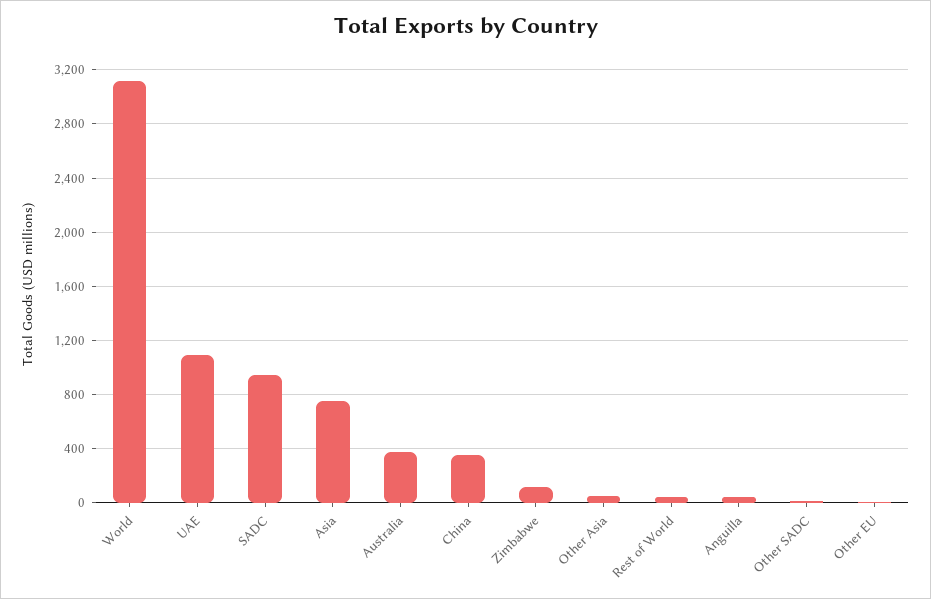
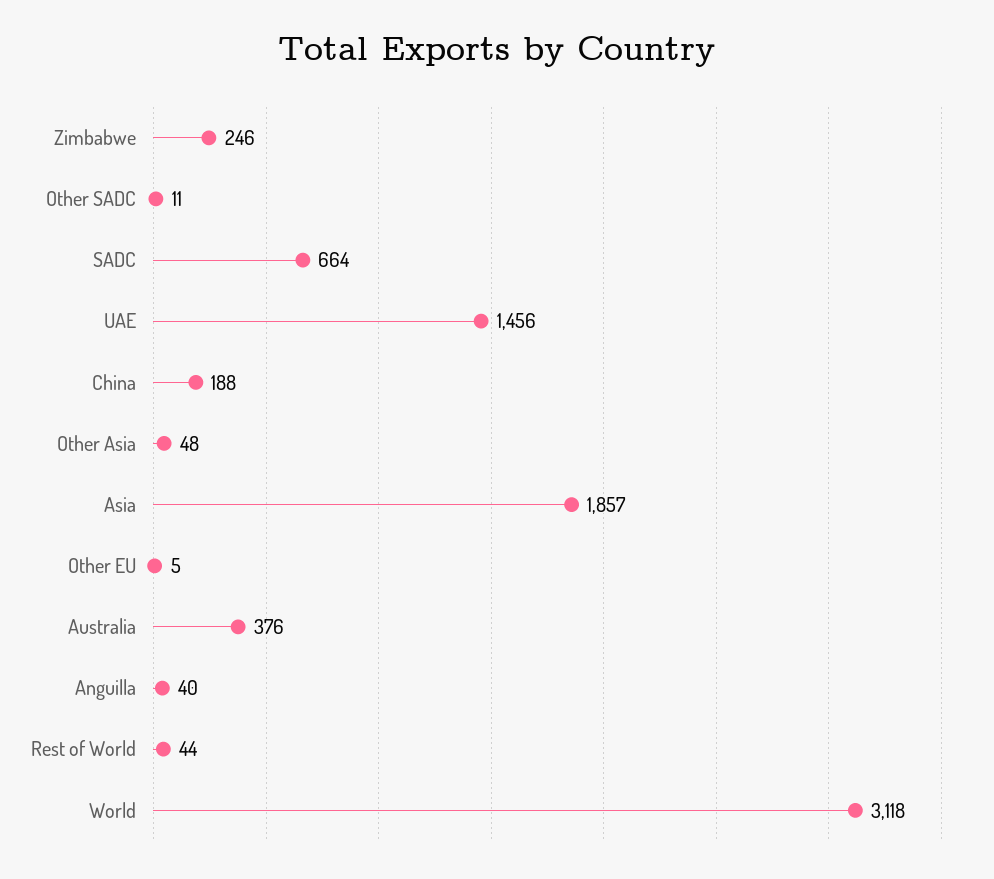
  {
    "World": 3118,
-   "UAE": 1100,
+   "UAE": 1456,
-   "SADC": 950,
+   "SADC": 664,
-   "Asia": 750,
+   "Asia": 1857,
    "Australia": 376,
-   "China": 350,
+   "China": 188,
-   "Zimbabwe": 100,
+   "Zimbabwe": 246,
    "Other Asia": 48,
    "Rest of World": 44,
    "Anguilla": 40,
    "Other SADC": 11,
    "Other EU": 5
  }

